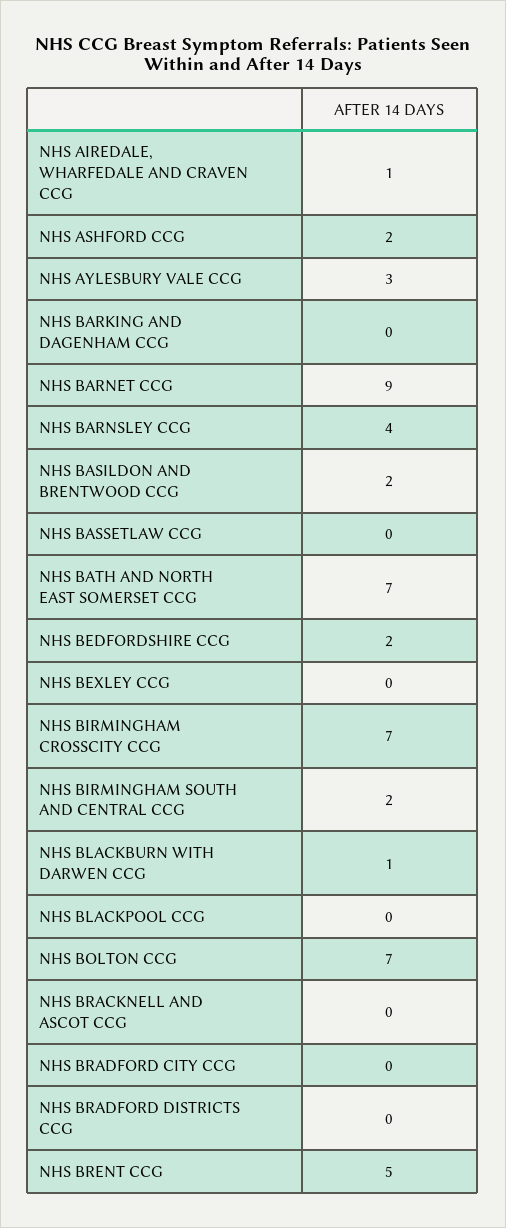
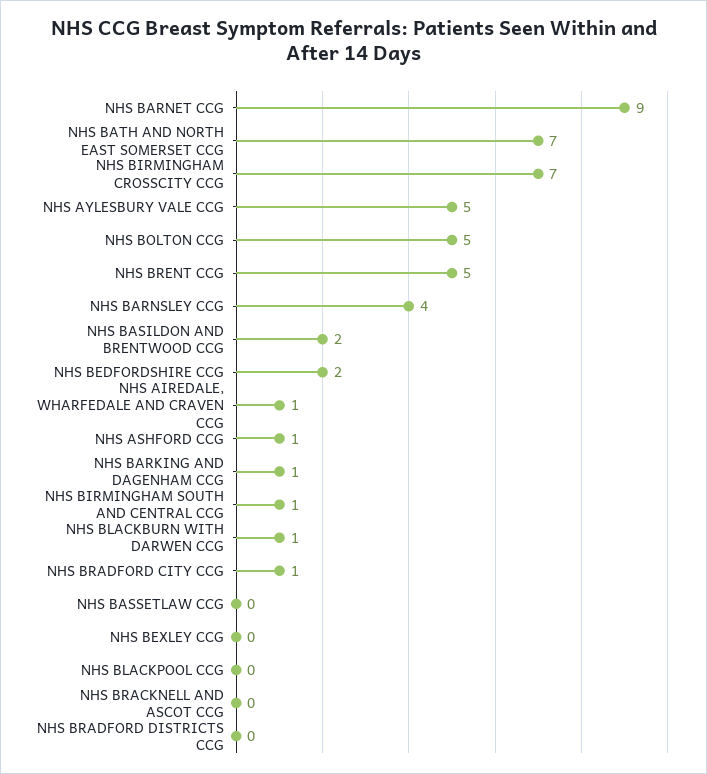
  {
    "NHS AIREDALE, WHARFEDALE AND CRAVEN CCG": 1,
-   "NHS ASHFORD CCG": 2,
+   "NHS ASHFORD CCG": 1,
-   "NHS AYLESBURY VALE CCG": 3,
+   "NHS AYLESBURY VALE CCG": 5,
-   "NHS BARKING AND DAGENHAM CCG": 0,
+   "NHS BARKING AND DAGENHAM CCG": 1,
    "NHS BARNET CCG": 9,
    "NHS BARNSLEY CCG": 4,
    "NHS BASILDON AND BRENTWOOD CCG": 2,
    "NHS BASSETLAW CCG": 0,
    "NHS BATH AND NORTH EAST SOMERSET CCG": 7,
    "NHS BEDFORDSHIRE CCG": 2,
    "NHS BEXLEY CCG": 0,
    "NHS BIRMINGHAM CROSSCITY CCG": 7,
-   "NHS BIRMINGHAM SOUTH AND CENTRAL CCG": 2,
+   "NHS BIRMINGHAM SOUTH AND CENTRAL CCG": 1,
    "NHS BLACKBURN WITH DARWEN CCG": 1,
    "NHS BLACKPOOL CCG": 0,
-   "NHS BOLTON CCG": 7,
+   "NHS BOLTON CCG": 5,
    "NHS BRACKNELL AND ASCOT CCG": 0,
-   "NHS BRADFORD CITY CCG": 0,
+   "NHS BRADFORD CITY CCG": 1,
    "NHS BRADFORD DISTRICTS CCG": 0,
    "NHS BRENT CCG": 5
  }

